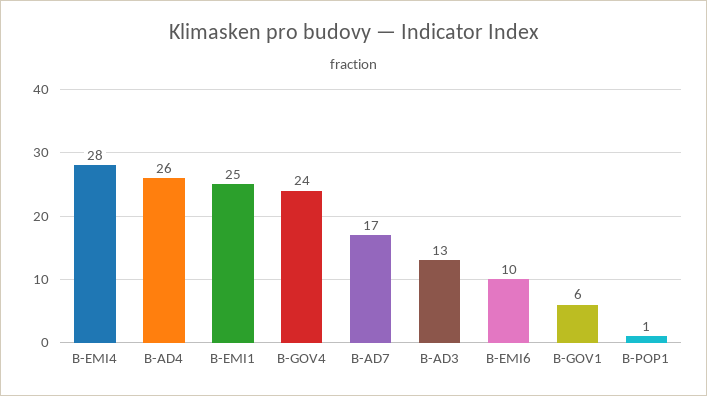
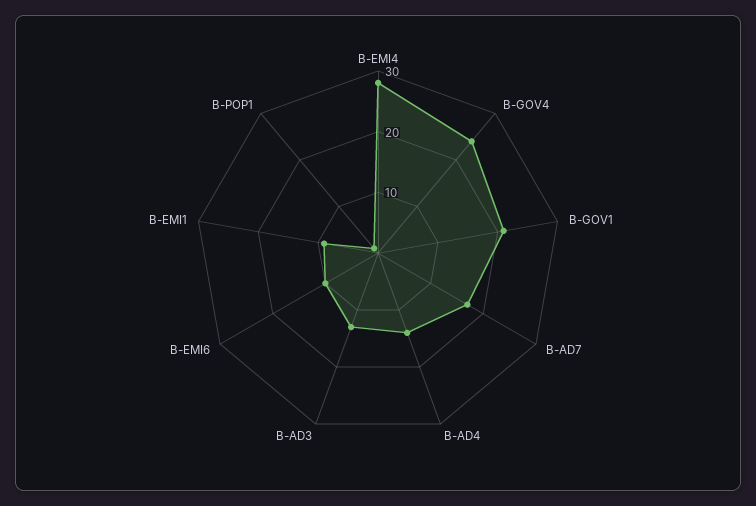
  {
    "B-EMI4": 28,
-   "B-AD4": 26,
+   "B-AD4": 15,
-   "B-EMI1": 25,
+   "B-EMI1": 10,
    "B-GOV4": 24,
    "B-AD7": 17,
    "B-AD3": 13,
    "B-EMI6": 10,
-   "B-GOV1": 6,
+   "B-GOV1": 20,
    "B-POP1": 1
  }

